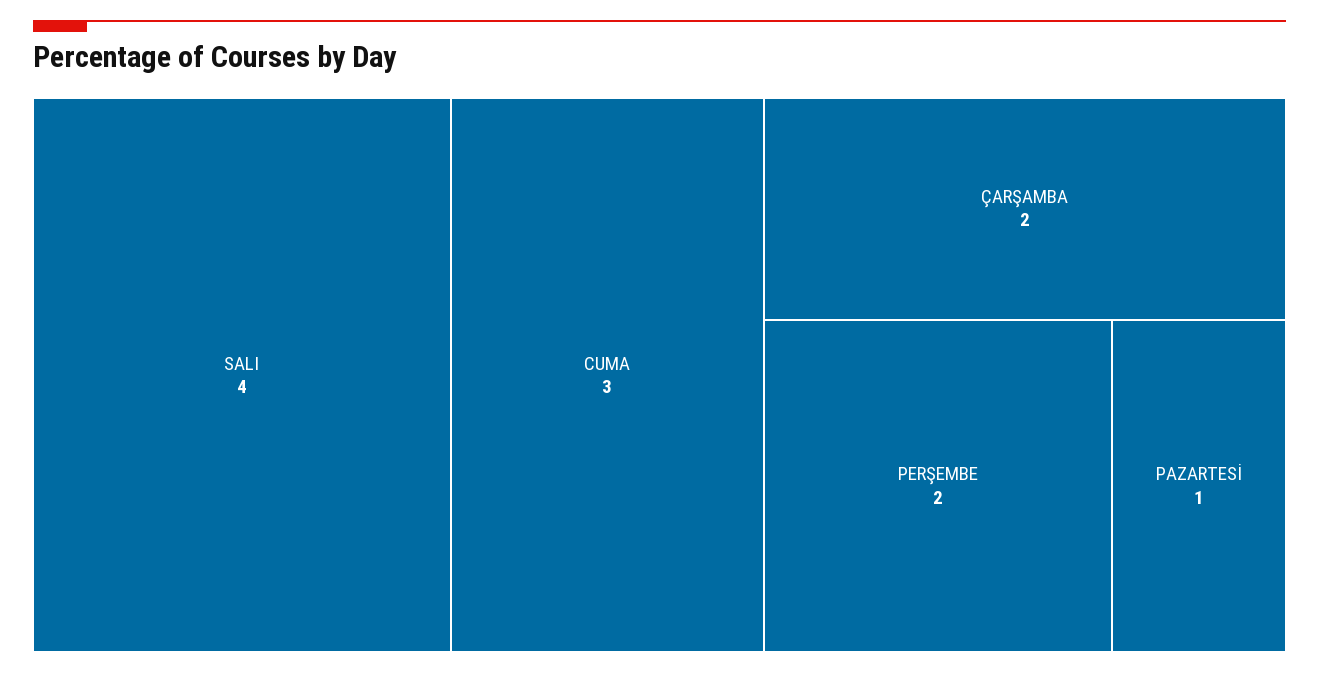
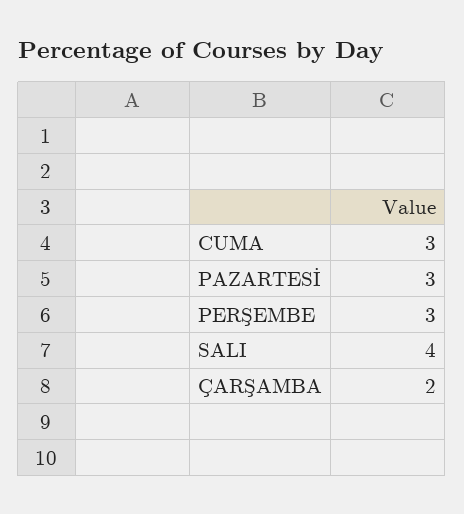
  {
    "SALI": 4,
    "CUMA": 3,
    "ÇARŞAMBA": 2,
-   "PERŞEMBE": 2,
+   "PERŞEMBE": 3,
-   "PAZARTESİ": 1
+   "PAZARTESİ": 3
  }

